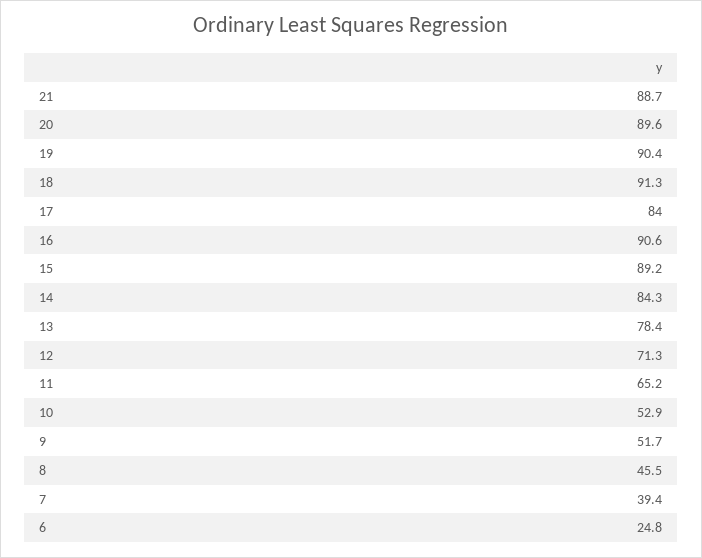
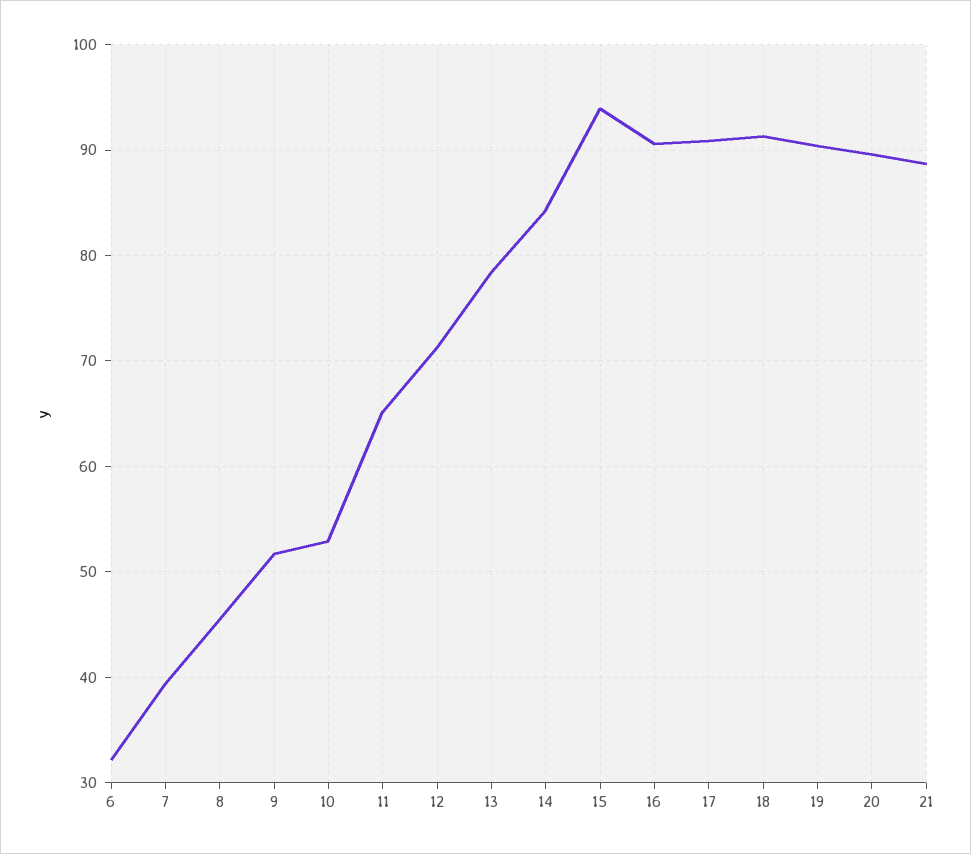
  {
    "21": 88.7,
    "20": 89.6,
    "19": 90.4,
    "18": 91.3,
-   "17": 84,
+   "17": 91,
    "16": 90.6,
-   "15": 89.2,
+   "15": 94,
    "14": 84.3,
    "13": 78.4,
    "12": 71.3,
    "11": 65.2,
    "10": 52.9,
    "9": 51.7,
    "8": 45.5,
    "7": 39.4,
-   "6": 24.8
+   "6": 32
  }

